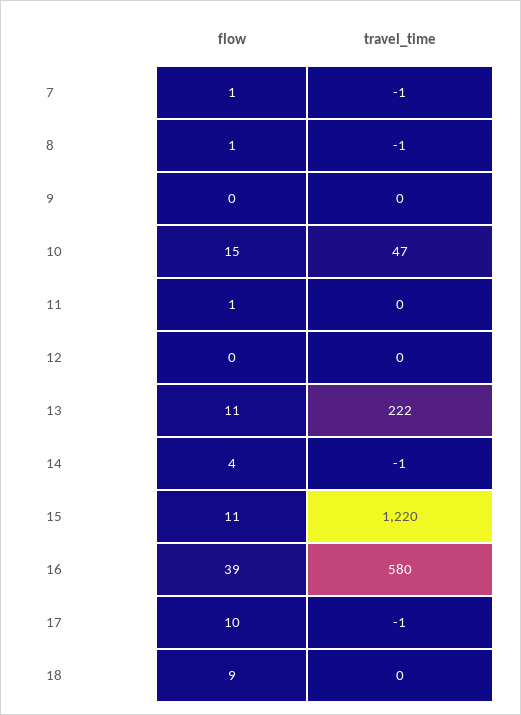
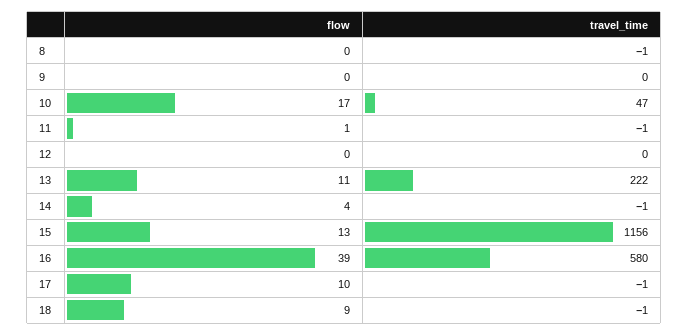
  {
    "flow": {
-     "7": 1,
-     "8": 1,
+     "8": 0,
      "9": 0,
-     "10": 15,
+     "10": 17,
      "11": 1,
      "12": 0,
      "13": 11,
      "14": 4,
-     "15": 11,
+     "15": 13,
      "16": 39,
      "17": 10,
      "18": 9
    },
    "travel_time": {
-     "7": -1,
      "8": -1,
      "9": 0,
      "10": 47,
-     "11": 0,
+     "11": -1,
      "12": 0,
      "13": 222,
      "14": -1,
-     "15": 1220,
+     "15": 1156,
      "16": 580,
      "17": -1,
-     "18": 0
+     "18": -1
    }
  }

